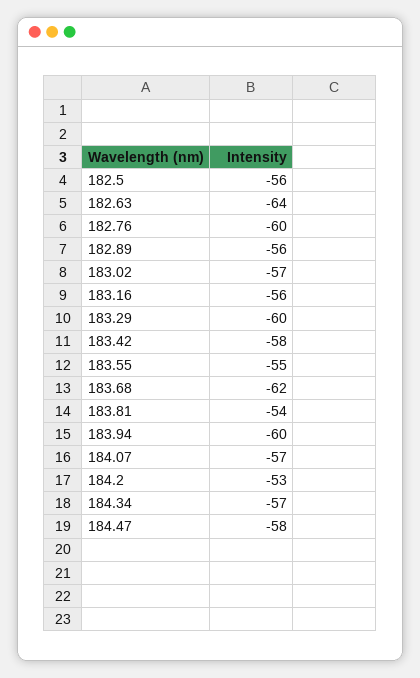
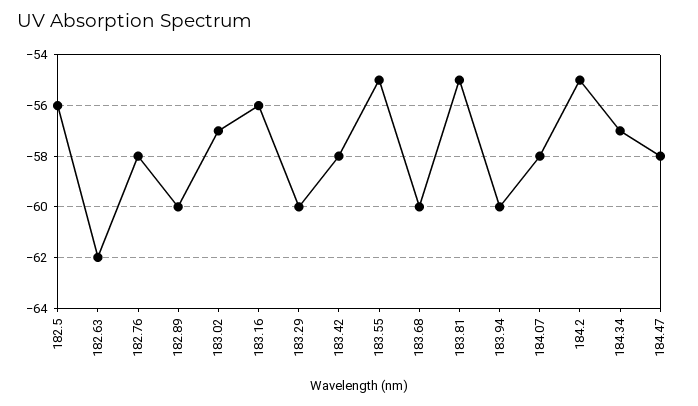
  {
    "182.5": -56,
-   "182.63": -64,
+   "182.63": -62,
-   "182.76": -60,
+   "182.76": -58,
-   "182.89": -56,
+   "182.89": -60,
    "183.02": -57,
    "183.16": -56,
    "183.29": -60,
    "183.42": -58,
    "183.55": -55,
-   "183.68": -62,
+   "183.68": -60,
-   "183.81": -54,
+   "183.81": -55,
    "183.94": -60,
-   "184.07": -57,
+   "184.07": -58,
-   "184.2": -53,
+   "184.2": -55,
    "184.34": -57,
    "184.47": -58
  }

